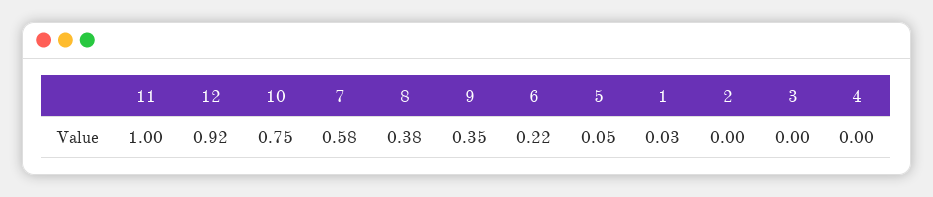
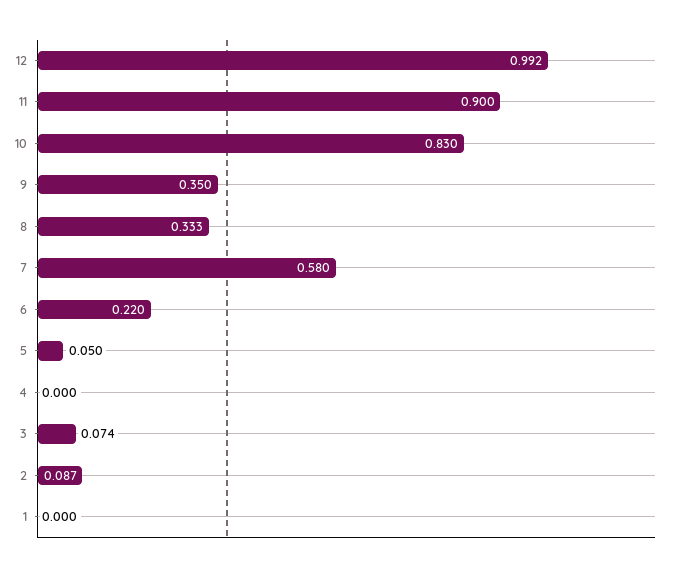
  {
-   "11": 1,
+   "11": 0.9,
-   "12": 0.92,
+   "12": 0.992,
-   "10": 0.75,
+   "10": 0.83,
    "7": 0.58,
-   "8": 0.38,
+   "8": 0.333,
    "9": 0.35,
    "6": 0.22,
    "5": 0.05,
-   "1": 0.03,
+   "1": 0,
-   "2": 0,
+   "2": 0.087,
-   "3": 0,
+   "3": 0.074,
    "4": 0
  }

